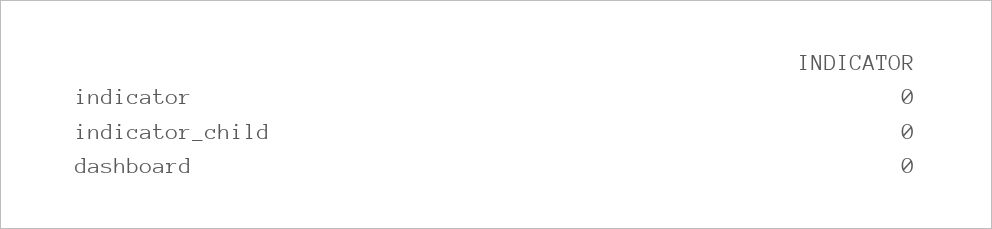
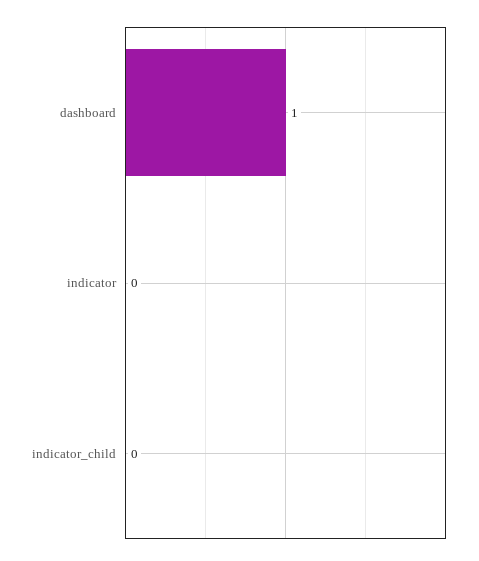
  {
    "indicator": 0,
    "indicator_child": 0,
-   "dashboard": 0
+   "dashboard": 1
  }

